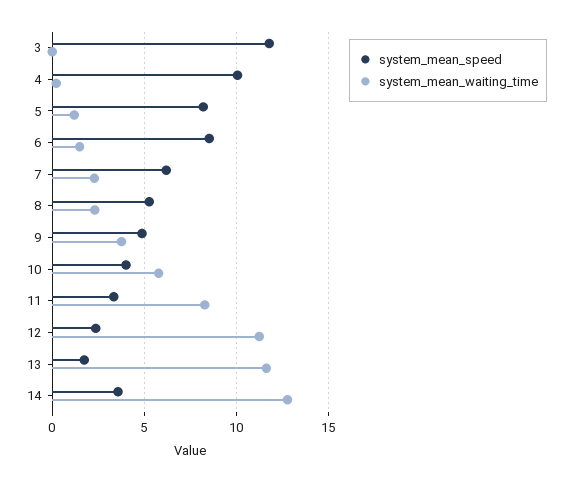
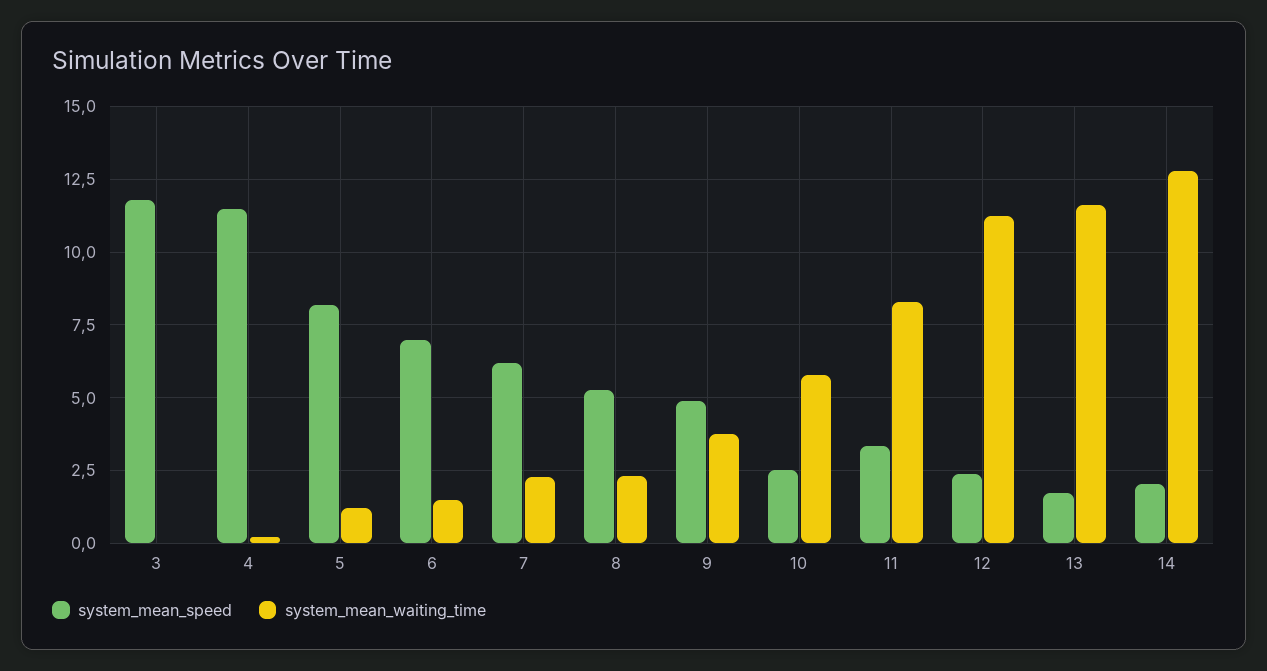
  {
    "system_mean_speed": {
      "3": 11.75,
-     "4": 10,
+     "4": 11.5,
      "5": 8.25,
-     "6": 8.5,
+     "6": 7,
      "7": 6.25,
      "8": 5.25,
      "9": 5,
-     "10": 4,
+     "10": 2.5,
      "11": 3.25,
      "12": 2.25,
      "13": 1.75,
-     "14": 3.5
+     "14": 2
    },
    "system_mean_waiting_time": {
      "3": 0,
      "4": 0.25,
      "5": 1.25,
      "6": 1.5,
      "7": 2.25,
      "8": 2.25,
      "9": 3.75,
      "10": 5.75,
      "11": 8.25,
      "12": 11.25,
      "13": 11.75,
      "14": 12.75
    }
  }

